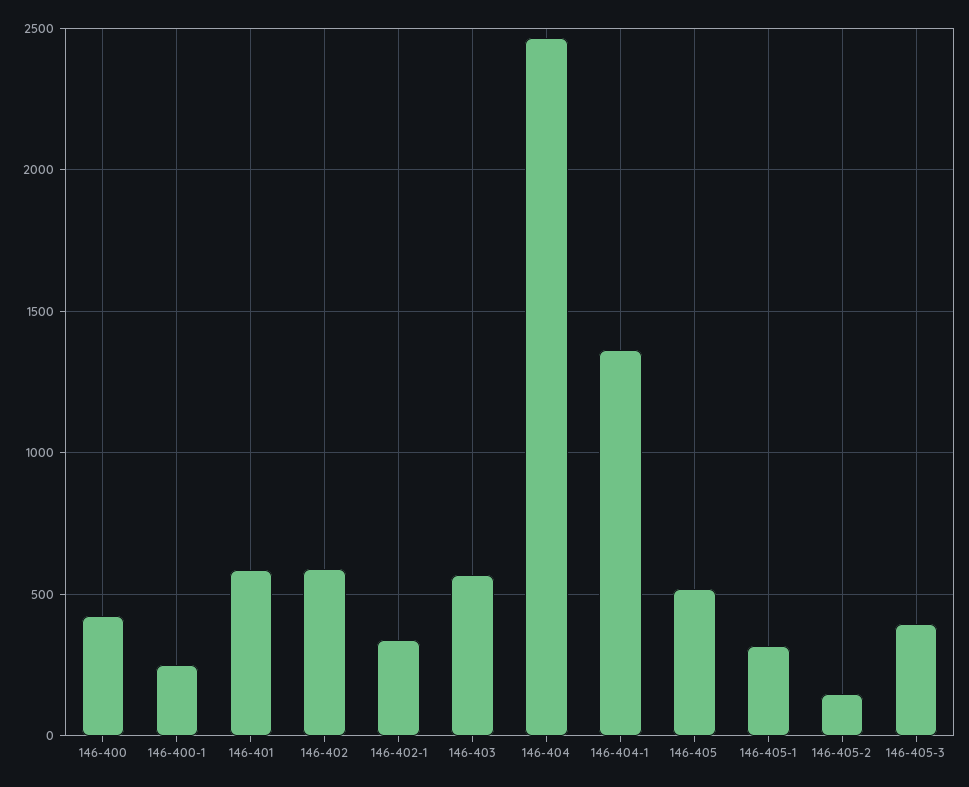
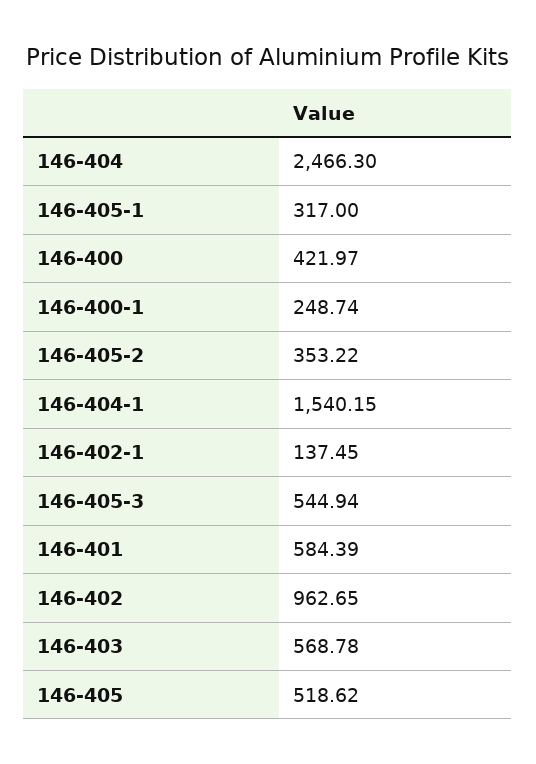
  {
    "146-400": 421.97,
    "146-400-1": 248.74,
    "146-401": 584.39,
-   "146-402": 600,
+   "146-402": 962.65,
-   "146-402-1": 350,
+   "146-402-1": 137.45,
    "146-403": 568.78,
    "146-404": 2466.3,
-   "146-404-1": 1350,
+   "146-404-1": 1540.15,
    "146-405": 518.62,
    "146-405-1": 317,
-   "146-405-2": 150,
+   "146-405-2": 353.22,
-   "146-405-3": 400
+   "146-405-3": 544.94
  }

